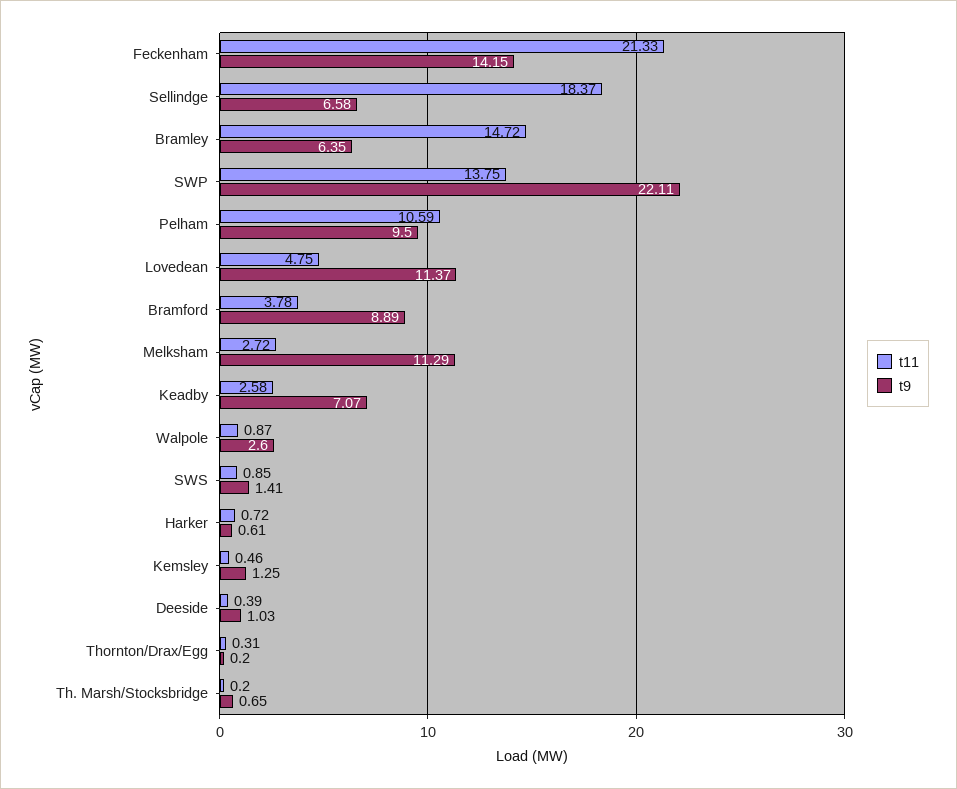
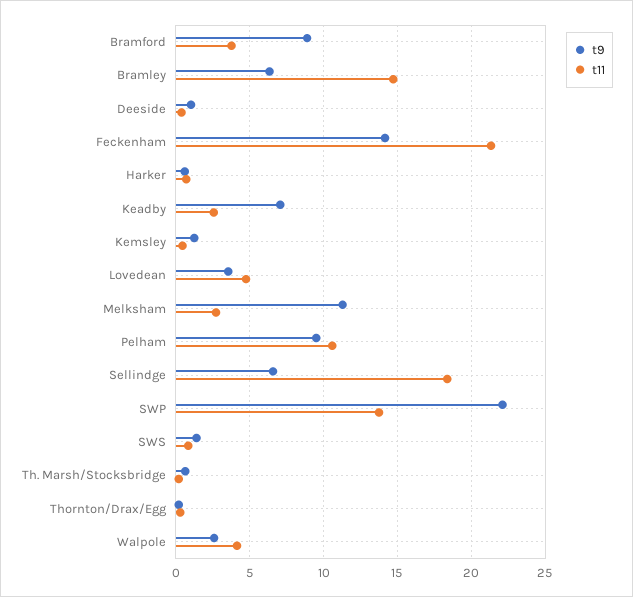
  {
    "t11": {
      "Feckenham": 21.33,
      "Sellindge": 18.37,
      "Bramley": 14.72,
      "SWP": 13.75,
      "Pelham": 10.59,
      "Lovedean": 4.75,
      "Bramford": 3.78,
      "Melksham": 2.72,
      "Keadby": 2.58,
-     "Walpole": 0.87,
+     "Walpole": 4,
      "SWS": 0.85,
      "Harker": 0.72,
      "Kemsley": 0.46,
      "Deeside": 0.39,
      "Thornton/Drax/Egg": 0.31,
      "Th. Marsh/Stocksbridge": 0.2
    },
    "t9": {
      "Feckenham": 14.15,
      "Sellindge": 6.58,
      "Bramley": 6.35,
      "SWP": 22.11,
      "Pelham": 9.5,
-     "Lovedean": 11.37,
+     "Lovedean": 3.5,
      "Bramford": 8.89,
      "Melksham": 11.29,
      "Keadby": 7.07,
      "Walpole": 2.6,
      "SWS": 1.41,
      "Harker": 0.61,
      "Kemsley": 1.25,
      "Deeside": 1.03,
      "Thornton/Drax/Egg": 0.2,
      "Th. Marsh/Stocksbridge": 0.65
    }
  }

